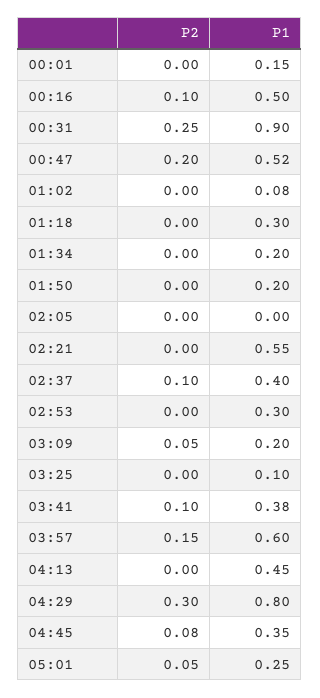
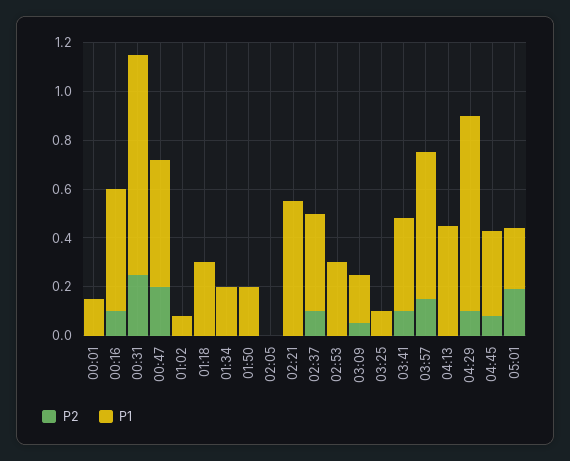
  {
    "P2": {
      "00:01": 0,
      "00:16": 0.1,
      "00:31": 0.25,
      "00:47": 0.2,
      "01:02": 0,
      "01:18": 0,
      "01:34": 0,
      "01:50": 0,
      "02:05": 0,
      "02:21": 0,
      "02:37": 0.1,
      "02:53": 0,
      "03:09": 0.05,
      "03:25": 0,
      "03:41": 0.1,
      "03:57": 0.15,
      "04:13": 0,
-     "04:29": 0.3,
+     "04:29": 0.1,
      "04:45": 0.08,
-     "05:01": 0.05
+     "05:01": 0.2
    },
    "P1": {
      "00:01": 0.15,
      "00:16": 0.5,
      "00:31": 0.9,
      "00:47": 0.52,
      "01:02": 0.08,
      "01:18": 0.3,
      "01:34": 0.2,
      "01:50": 0.2,
      "02:05": 0,
      "02:21": 0.55,
      "02:37": 0.4,
      "02:53": 0.3,
      "03:09": 0.2,
      "03:25": 0.1,
      "03:41": 0.38,
      "03:57": 0.6,
      "04:13": 0.45,
      "04:29": 0.8,
      "04:45": 0.35,
      "05:01": 0.25
    }
  }

